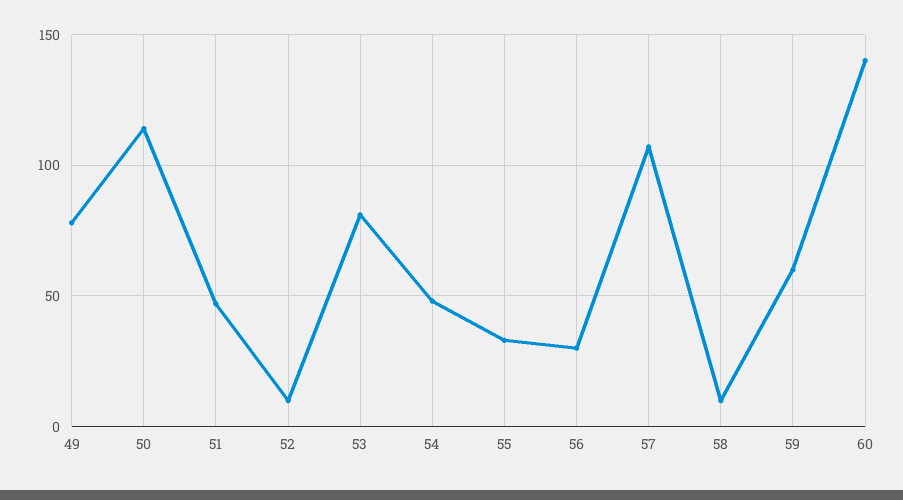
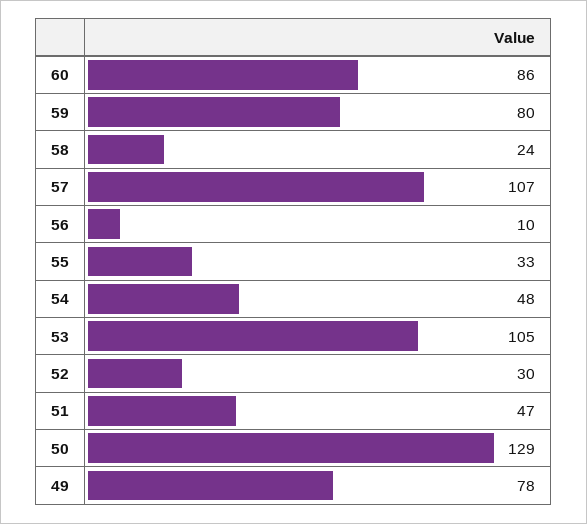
  {
    "49": 78,
-   "50": 115,
+   "50": 129,
    "51": 47,
-   "52": 10,
+   "52": 30,
-   "53": 80,
+   "53": 105,
    "54": 48,
    "55": 33,
-   "56": 30,
+   "56": 10,
    "57": 107,
-   "58": 10,
+   "58": 24,
-   "59": 60,
+   "59": 80,
-   "60": 140
+   "60": 86
  }

